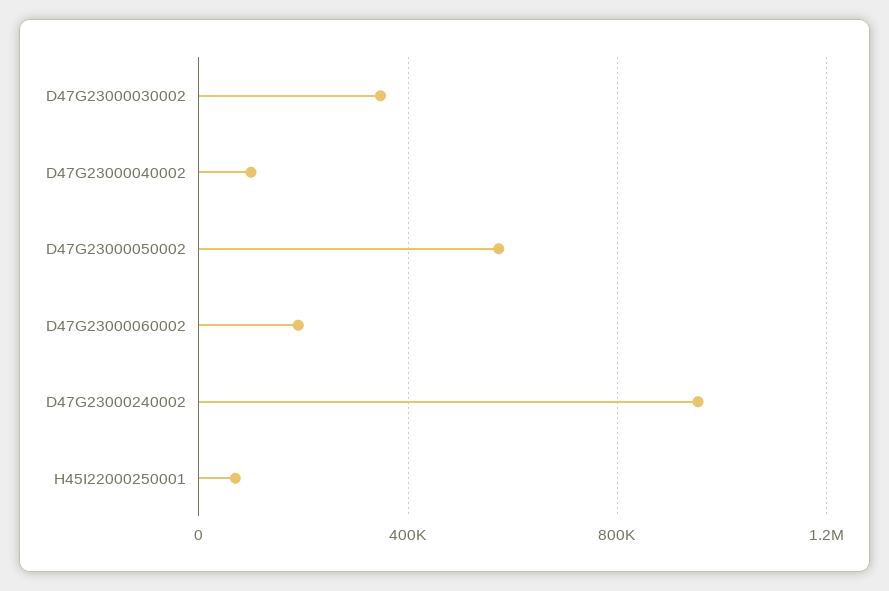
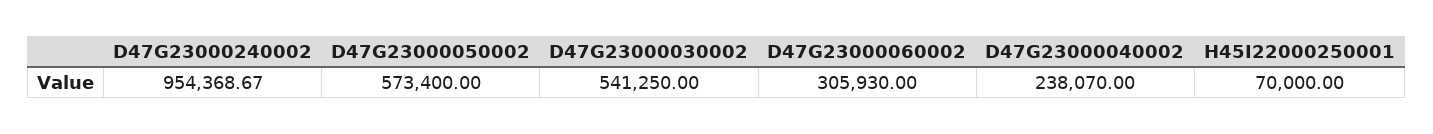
  {
-   "D47G23000030002": 350000,
+   "D47G23000030002": 541250,
-   "D47G23000040002": 100000,
+   "D47G23000040002": 238070,
    "D47G23000050002": 573400,
-   "D47G23000060002": 200000,
+   "D47G23000060002": 305930,
    "D47G23000240002": 954368.67,
    "H45I22000250001": 70000
  }

